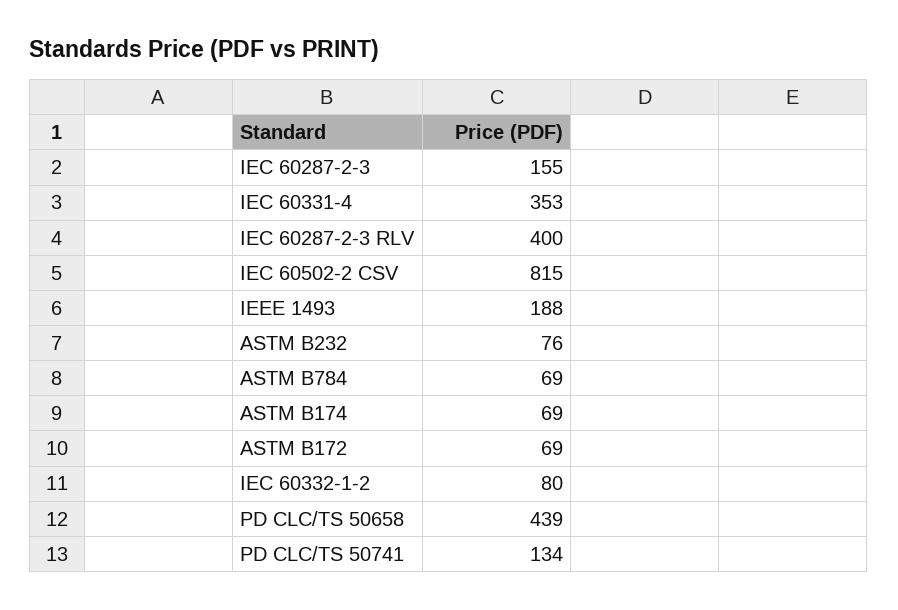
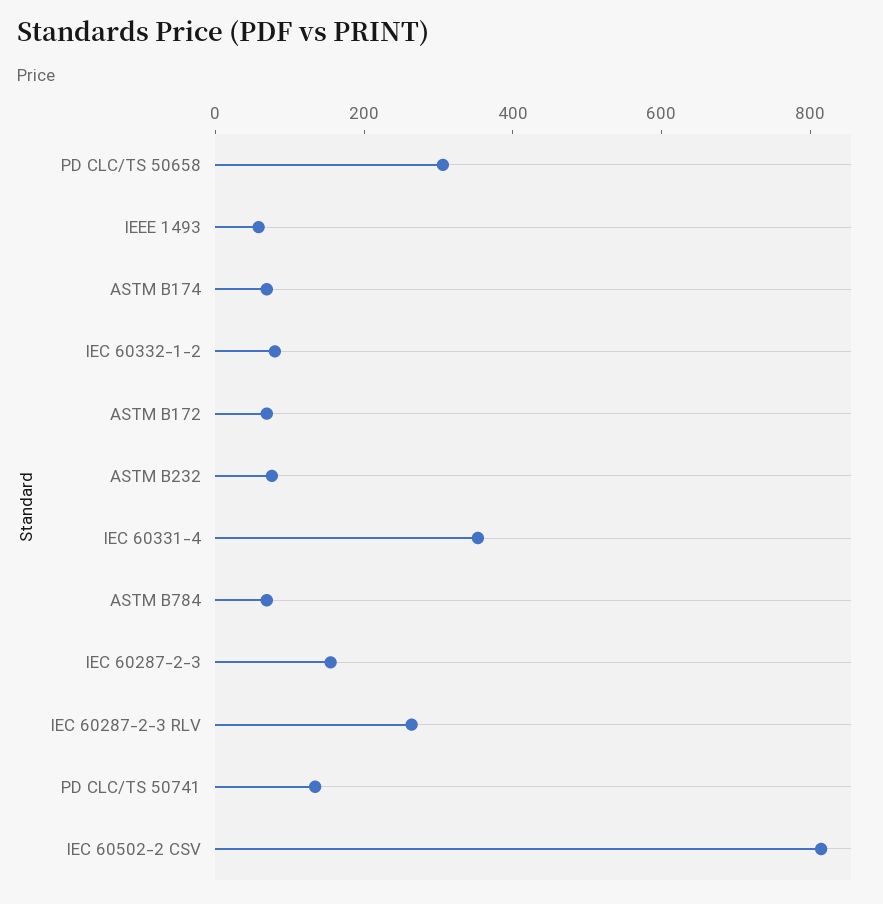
  {
    "IEC 60287-2-3": 155,
    "IEC 60331-4": 353,
-   "IEC 60287-2-3 RLV": 400,
+   "IEC 60287-2-3 RLV": 250,
    "IEC 60502-2 CSV": 815,
-   "IEEE 1493": 188,
+   "IEEE 1493": 50,
    "ASTM B232": 76,
    "ASTM B784": 69,
    "ASTM B174": 69,
    "ASTM B172": 69,
    "IEC 60332-1-2": 80,
-   "PD CLC/TS 50658": 439,
+   "PD CLC/TS 50658": 300,
    "PD CLC/TS 50741": 134
  }

